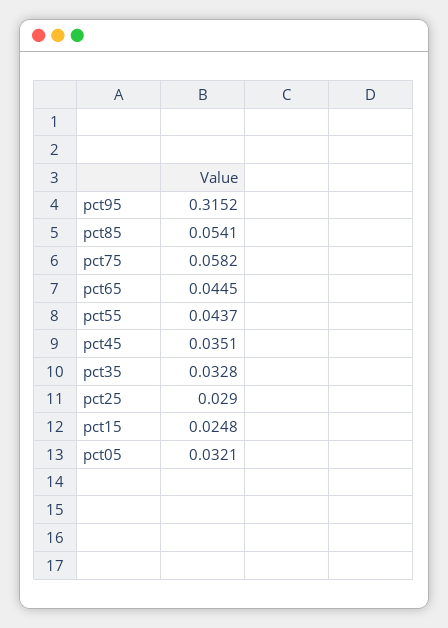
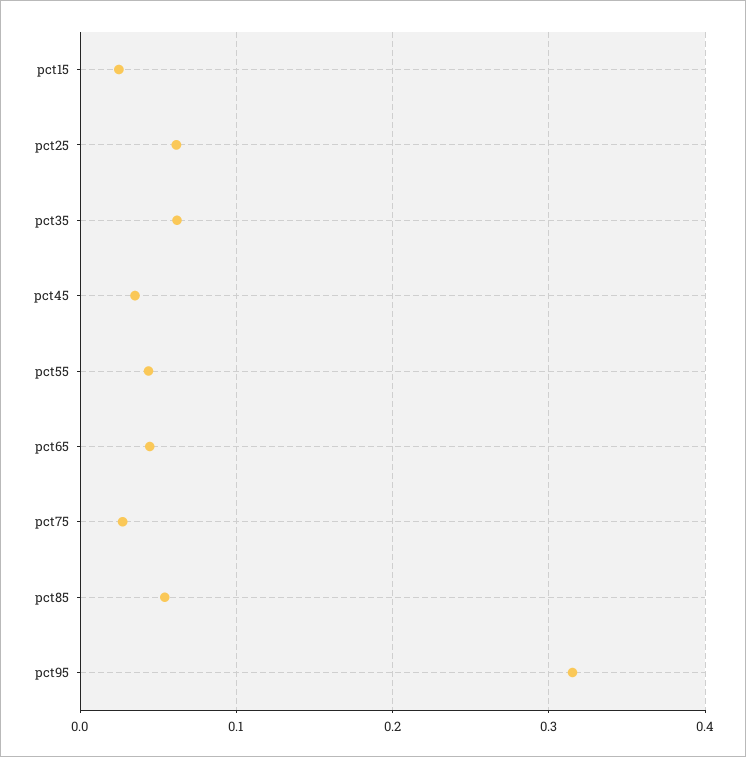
  {
    "pct95": 0.3152,
    "pct85": 0.0541,
-   "pct75": 0.0582,
+   "pct75": 0.03,
    "pct65": 0.0445,
    "pct55": 0.0437,
    "pct45": 0.0351,
-   "pct35": 0.0328,
+   "pct35": 0.06,
-   "pct25": 0.029,
+   "pct25": 0.06,
-   "pct15": 0.0248,
+   "pct15": 0.0248
-   "pct05": 0.0321
  }

